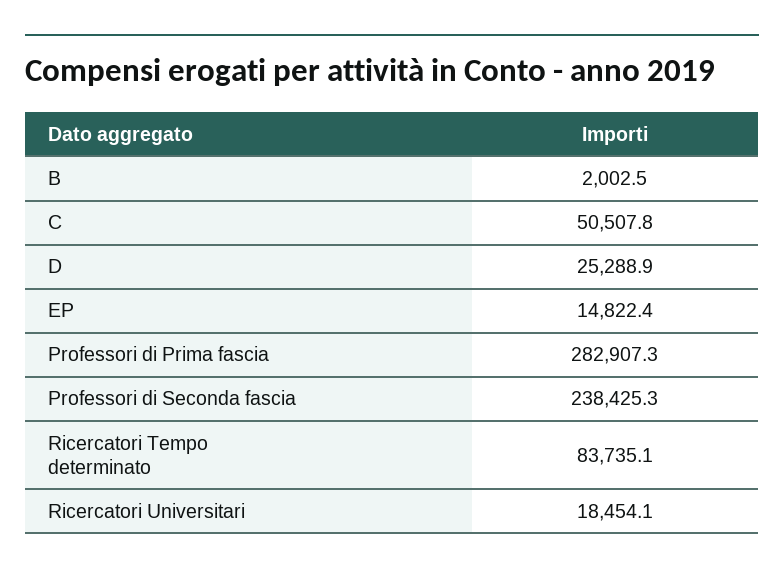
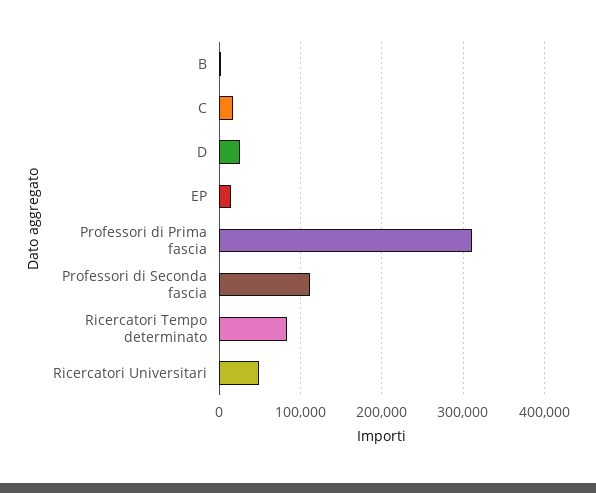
  {
    "B": 2002.5,
-   "C": 50507.8,
+   "C": 20000,
    "D": 25288.9,
    "EP": 14822.4,
-   "Professori di Prima fascia": 282907.3,
+   "Professori di Prima fascia": 310000,
-   "Professori di Seconda fascia": 238425.3,
+   "Professori di Seconda fascia": 110000,
    "Ricercatori Tempo determinato": 83735.1,
-   "Ricercatori Universitari": 18454.1
+   "Ricercatori Universitari": 50000
  }

